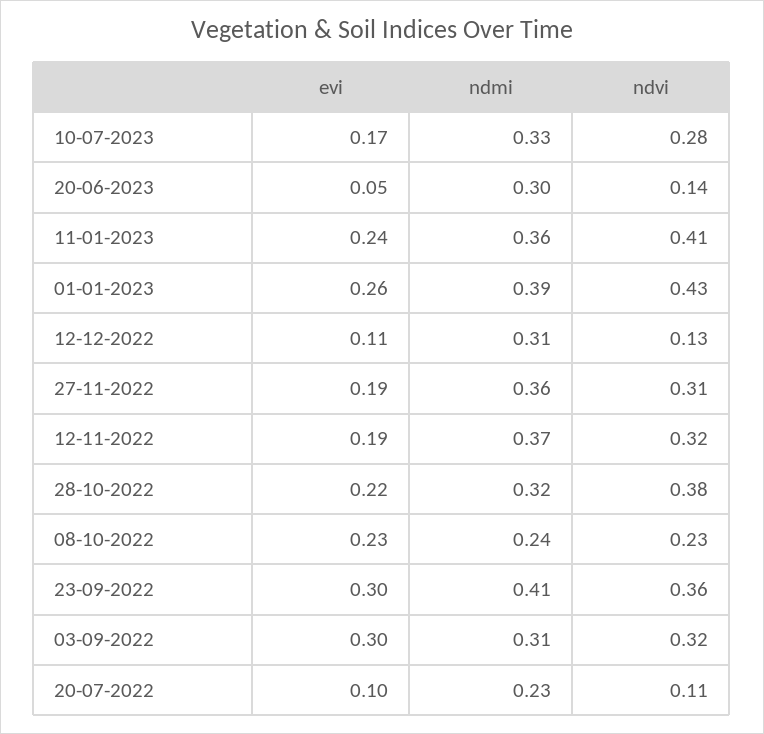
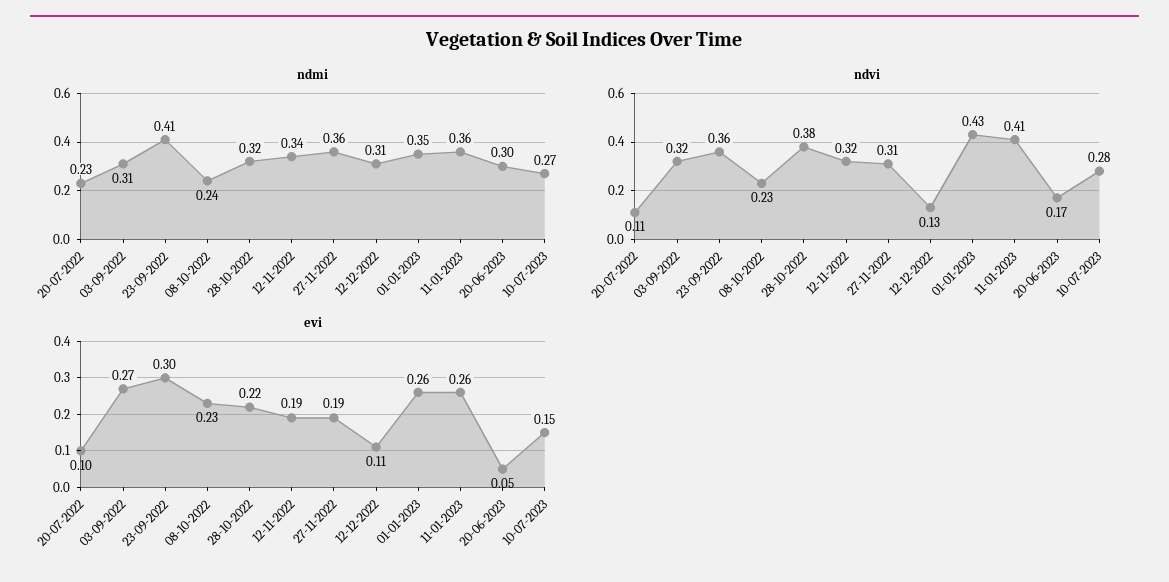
  {
    "evi": {
-     "10-07-2023": 0.17,
+     "10-07-2023": 0.15,
      "20-06-2023": 0.05,
-     "11-01-2023": 0.24,
+     "11-01-2023": 0.26,
      "01-01-2023": 0.26,
      "12-12-2022": 0.11,
      "27-11-2022": 0.19,
      "12-11-2022": 0.19,
      "28-10-2022": 0.22,
      "08-10-2022": 0.23,
      "23-09-2022": 0.3,
-     "03-09-2022": 0.3,
+     "03-09-2022": 0.27,
      "20-07-2022": 0.1
    },
    "ndmi": {
-     "10-07-2023": 0.33,
+     "10-07-2023": 0.27,
      "20-06-2023": 0.3,
      "11-01-2023": 0.36,
-     "01-01-2023": 0.39,
+     "01-01-2023": 0.35,
      "12-12-2022": 0.31,
      "27-11-2022": 0.36,
-     "12-11-2022": 0.37,
+     "12-11-2022": 0.34,
      "28-10-2022": 0.32,
      "08-10-2022": 0.24,
      "23-09-2022": 0.41,
      "03-09-2022": 0.31,
      "20-07-2022": 0.23
    },
    "ndvi": {
      "10-07-2023": 0.28,
-     "20-06-2023": 0.14,
+     "20-06-2023": 0.17,
      "11-01-2023": 0.41,
      "01-01-2023": 0.43,
      "12-12-2022": 0.13,
      "27-11-2022": 0.31,
      "12-11-2022": 0.32,
      "28-10-2022": 0.38,
      "08-10-2022": 0.23,
      "23-09-2022": 0.36,
      "03-09-2022": 0.32,
      "20-07-2022": 0.11
    }
  }

